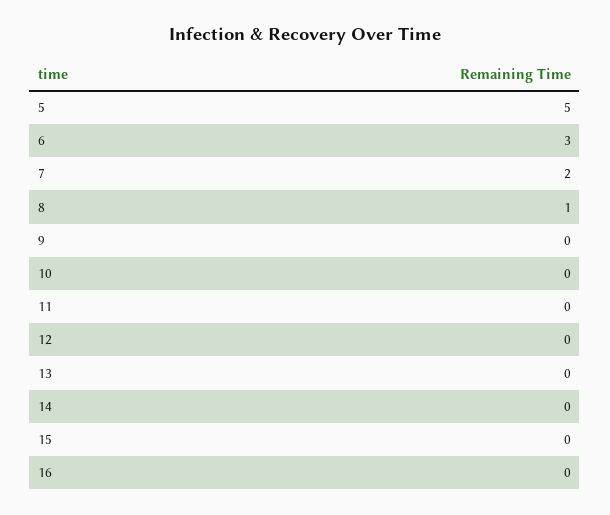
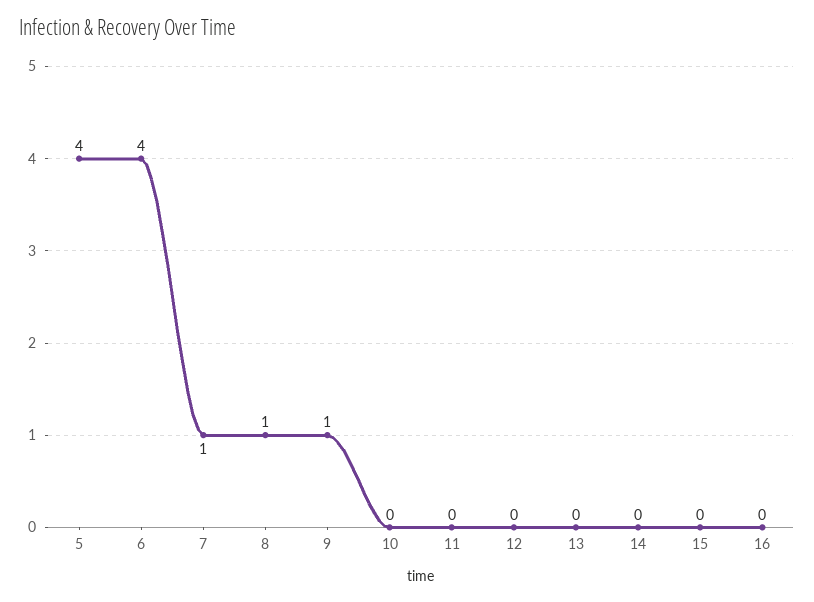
  {
-   "5": 5,
+   "5": 4,
-   "6": 3,
+   "6": 4,
-   "7": 2,
+   "7": 1,
    "8": 1,
-   "9": 0,
+   "9": 1,
    "10": 0,
    "11": 0,
    "12": 0,
    "13": 0,
    "14": 0,
    "15": 0,
    "16": 0
  }

